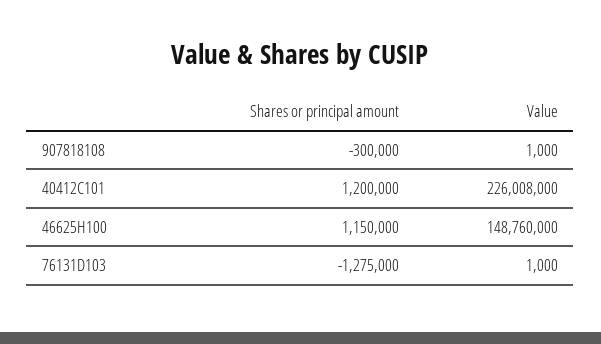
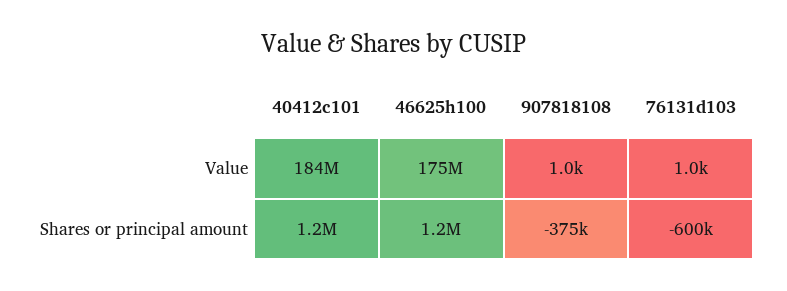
  {
    "Shares or principal amount": {
-     "907818108": -300000,
+     "907818108": -375000,
      "40412C101": 1200000,
      "46625H100": 1150000,
-     "76131D103": -1275000
+     "76131D103": -600000
    },
    "Value": {
      "907818108": 1000,
-     "40412C101": 226008000,
+     "40412C101": 184000000,
-     "46625H100": 148760000,
+     "46625H100": 175000000,
      "76131D103": 1000
    }
  }

